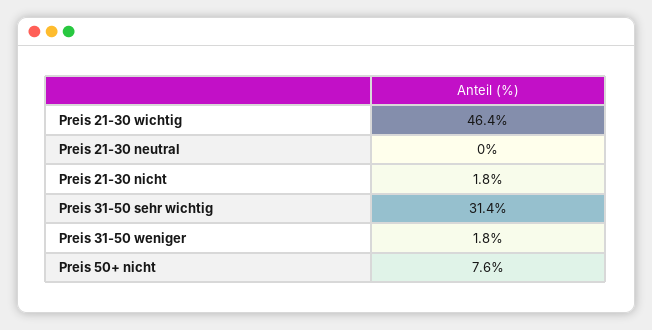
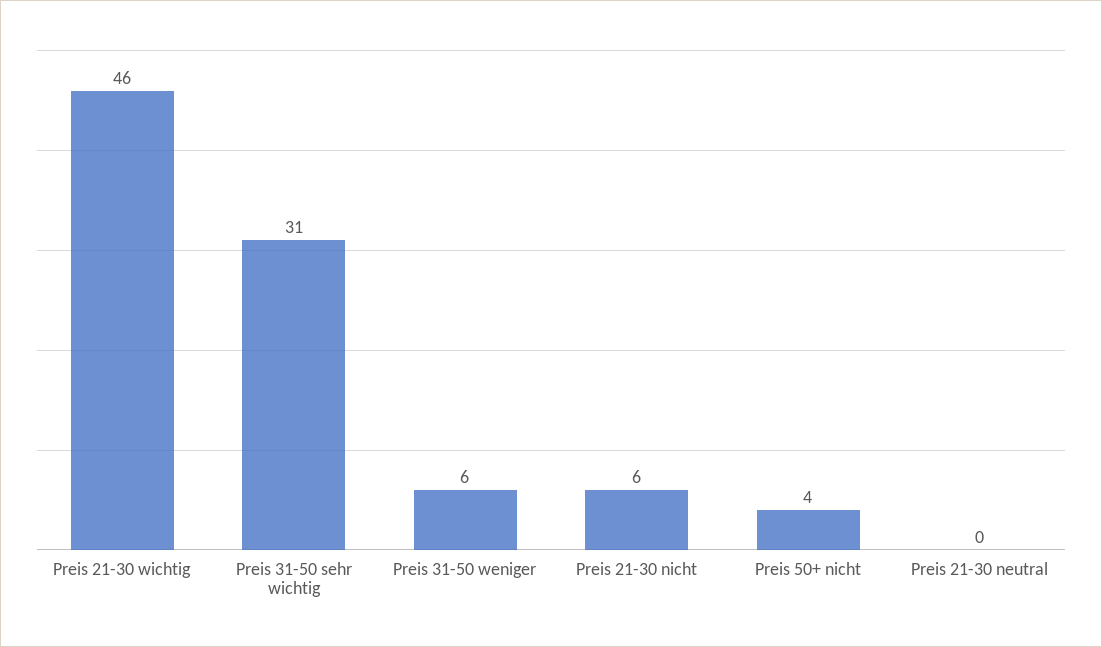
  {
    "Preis 21-30 wichtig": 46.4,
    "Preis 21-30 neutral": 0,
-   "Preis 21-30 nicht": 1.8,
+   "Preis 21-30 nicht": 6,
    "Preis 31-50 sehr wichtig": 31.4,
-   "Preis 31-50 weniger": 1.8,
+   "Preis 31-50 weniger": 6,
-   "Preis 50+ nicht": 7.6
+   "Preis 50+ nicht": 4
  }

